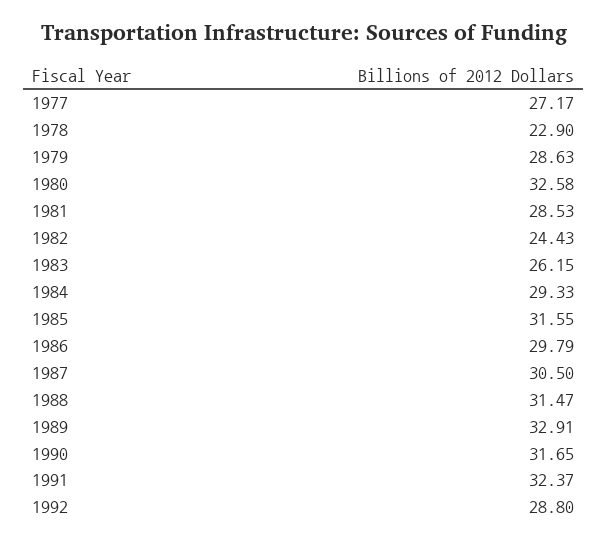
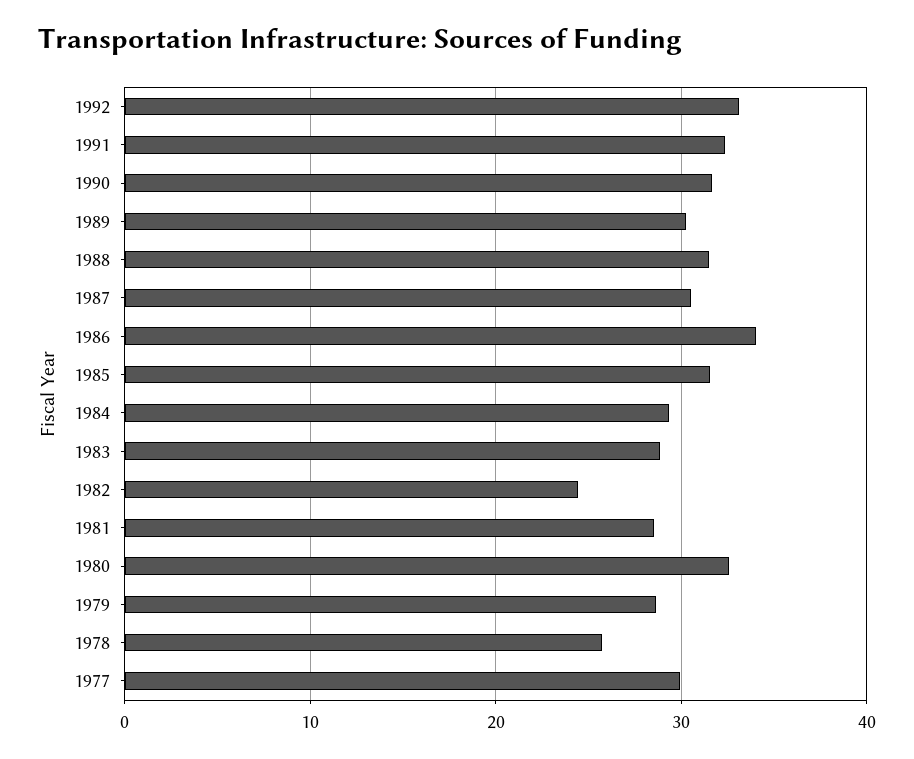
  {
-   "1977": 27.17,
+   "1977": 30,
-   "1978": 22.9,
+   "1978": 26,
    "1979": 28.63,
    "1980": 32.58,
    "1981": 28.53,
    "1982": 24.43,
-   "1983": 26.15,
+   "1983": 29,
    "1984": 29.33,
    "1985": 31.55,
-   "1986": 29.79,
+   "1986": 34,
    "1987": 30.5,
    "1988": 31.47,
-   "1989": 32.91,
+   "1989": 30,
    "1990": 31.65,
    "1991": 32.37,
-   "1992": 28.8
+   "1992": 33
  }

